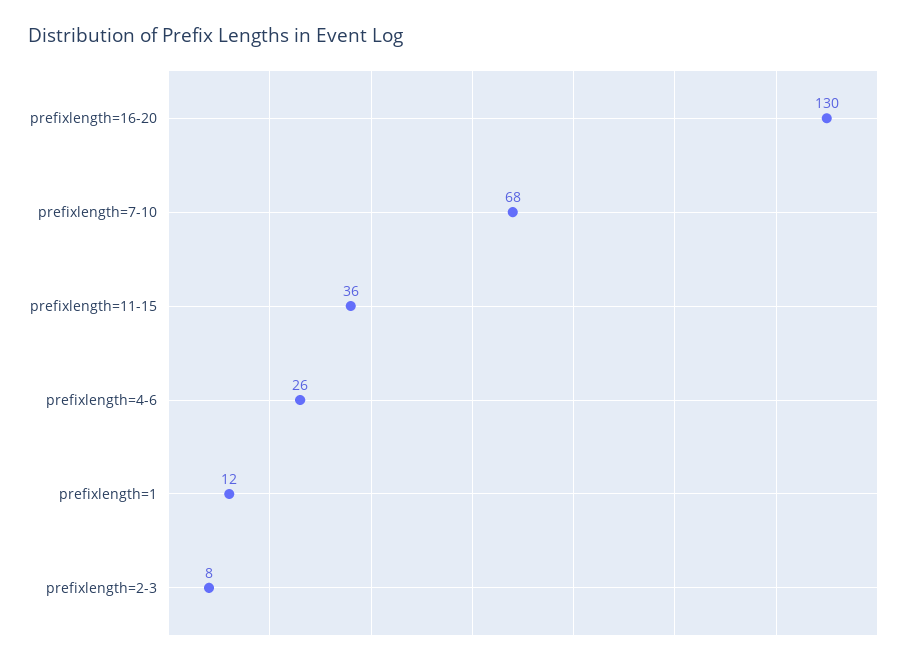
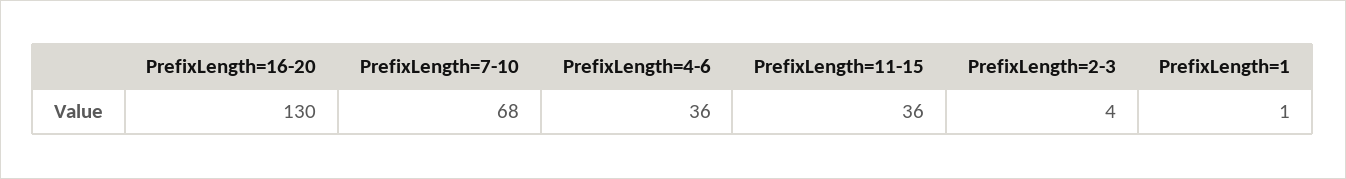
  {
    "prefixlength=16-20": 130,
    "prefixlength=7-10": 68,
    "prefixlength=11-15": 36,
-   "prefixlength=4-6": 26,
+   "prefixlength=4-6": 36,
-   "prefixlength=1": 12,
+   "prefixlength=1": 1,
-   "prefixlength=2-3": 8
+   "prefixlength=2-3": 4
  }

